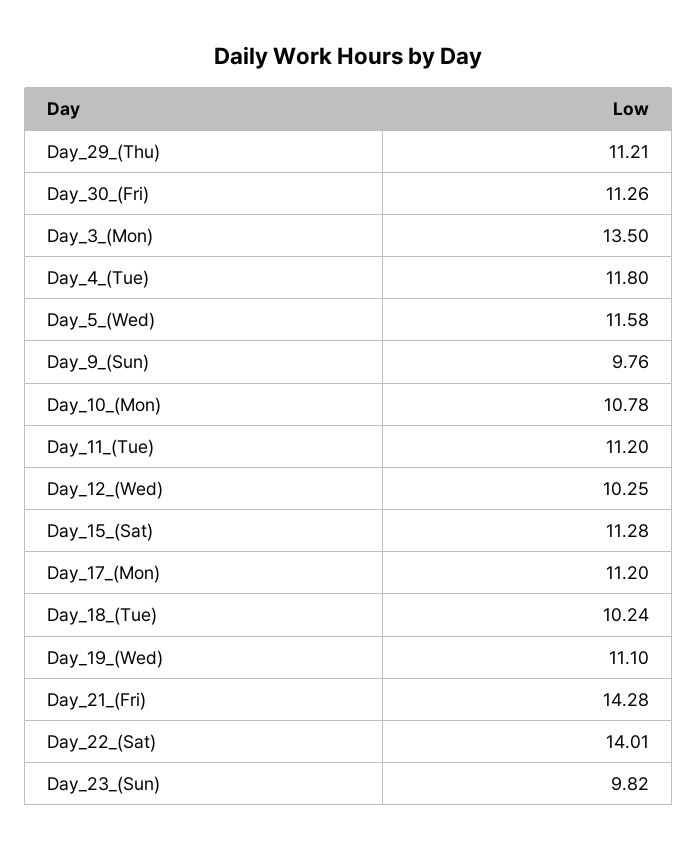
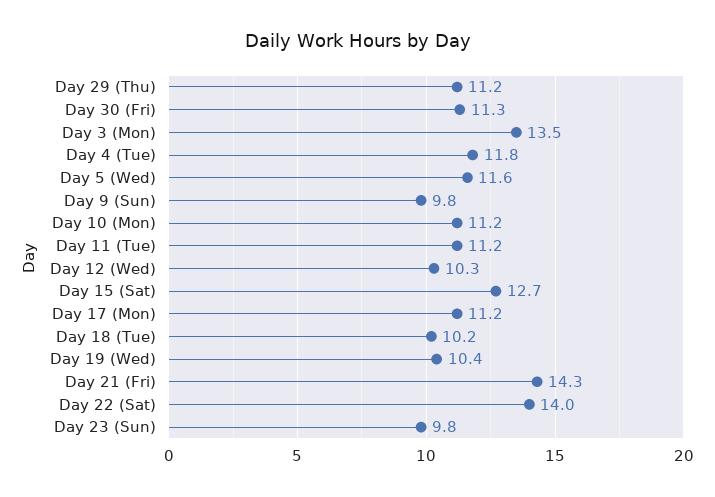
  {
    "Day_29_(Thu)": 11.21,
    "Day_30_(Fri)": 11.26,
    "Day_3_(Mon)": 13.5,
    "Day_4_(Tue)": 11.8,
    "Day_5_(Wed)": 11.58,
    "Day_9_(Sun)": 9.76,
-   "Day_10_(Mon)": 10.78,
+   "Day_10_(Mon)": 11.2,
    "Day_11_(Tue)": 11.2,
    "Day_12_(Wed)": 10.25,
-   "Day_15_(Sat)": 11.28,
+   "Day_15_(Sat)": 12.7,
    "Day_17_(Mon)": 11.2,
    "Day_18_(Tue)": 10.24,
-   "Day_19_(Wed)": 11.1,
+   "Day_19_(Wed)": 10.4,
    "Day_21_(Fri)": 14.28,
    "Day_22_(Sat)": 14.01,
    "Day_23_(Sun)": 9.82
  }

